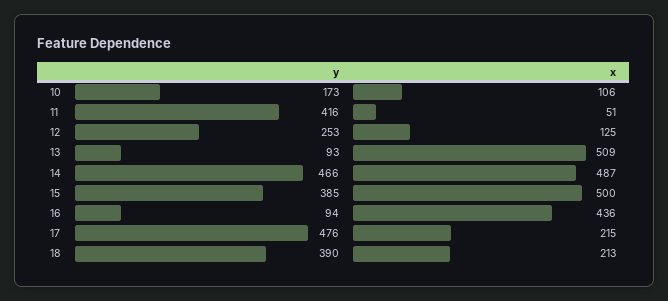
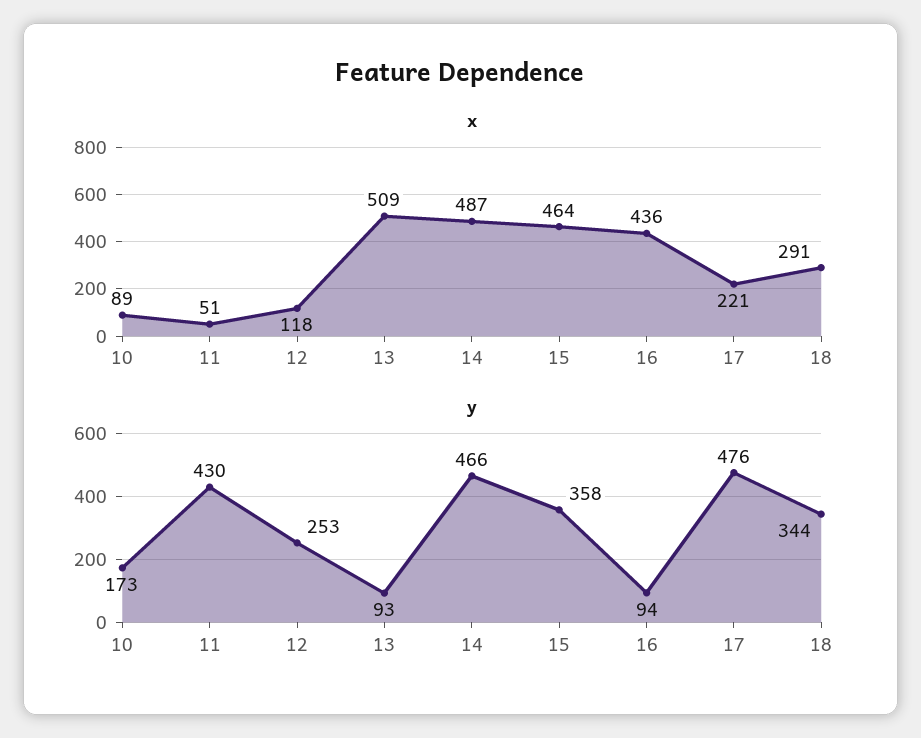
  {
    "y": {
      "10": 173,
-     "11": 416,
+     "11": 430,
      "12": 253,
      "13": 93,
      "14": 466,
-     "15": 385,
+     "15": 358,
      "16": 94,
      "17": 476,
-     "18": 390
+     "18": 344
    },
    "x": {
-     "10": 106,
+     "10": 89,
      "11": 51,
-     "12": 125,
+     "12": 118,
      "13": 509,
      "14": 487,
-     "15": 500,
+     "15": 464,
      "16": 436,
-     "17": 215,
+     "17": 221,
-     "18": 213
+     "18": 291
    }
  }

